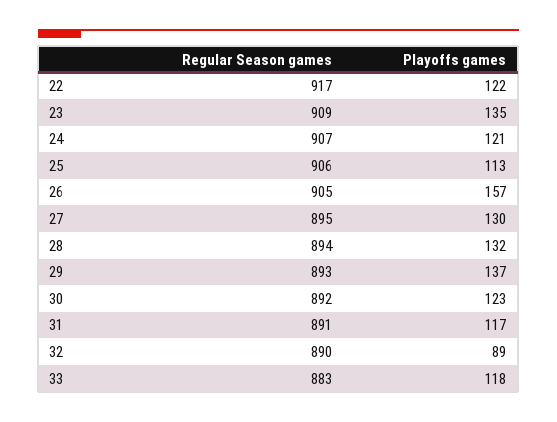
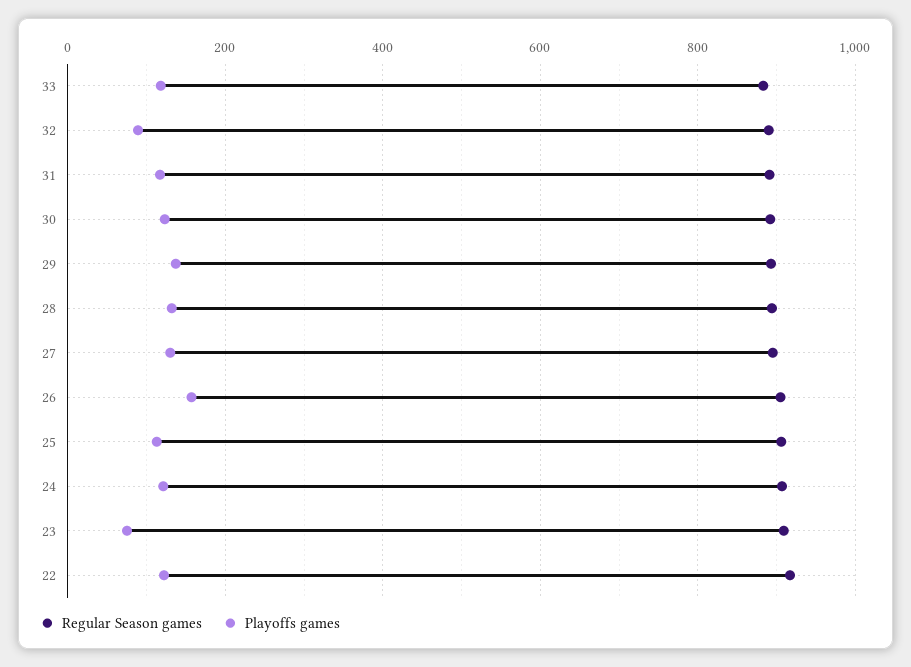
  {
    "Regular Season games": {
      "22": 917,
      "23": 909,
      "24": 907,
      "25": 906,
      "26": 905,
      "27": 895,
      "28": 894,
      "29": 893,
      "30": 892,
      "31": 891,
      "32": 890,
      "33": 883
    },
    "Playoffs games": {
      "22": 122,
-     "23": 135,
+     "23": 80,
      "24": 121,
      "25": 113,
      "26": 157,
      "27": 130,
      "28": 132,
      "29": 137,
      "30": 123,
      "31": 117,
      "32": 89,
      "33": 118
    }
  }

